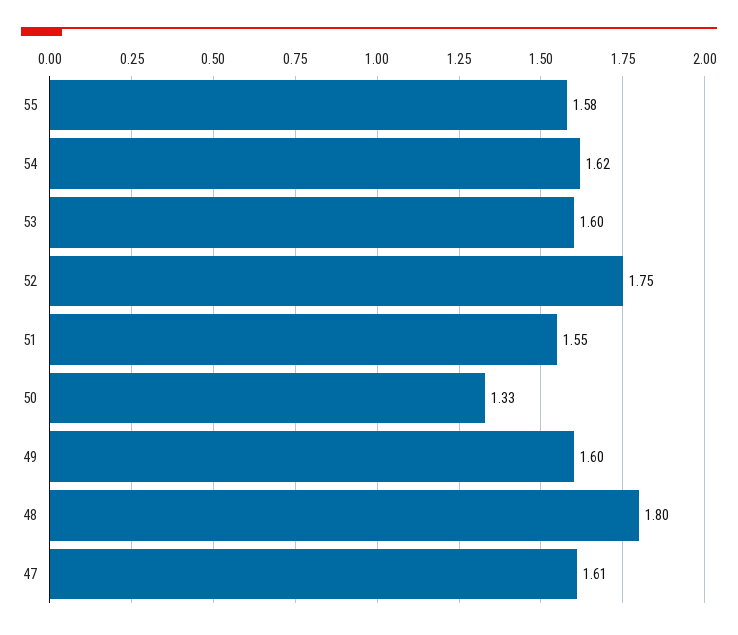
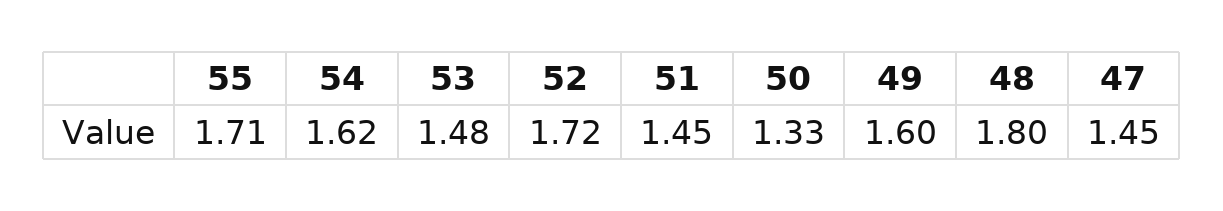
  {
-   "55": 1.58,
+   "55": 1.71,
    "54": 1.62,
-   "53": 1.6,
+   "53": 1.48,
-   "52": 1.75,
+   "52": 1.72,
-   "51": 1.55,
+   "51": 1.45,
    "50": 1.33,
    "49": 1.6,
    "48": 1.8,
-   "47": 1.61
+   "47": 1.45
  }

